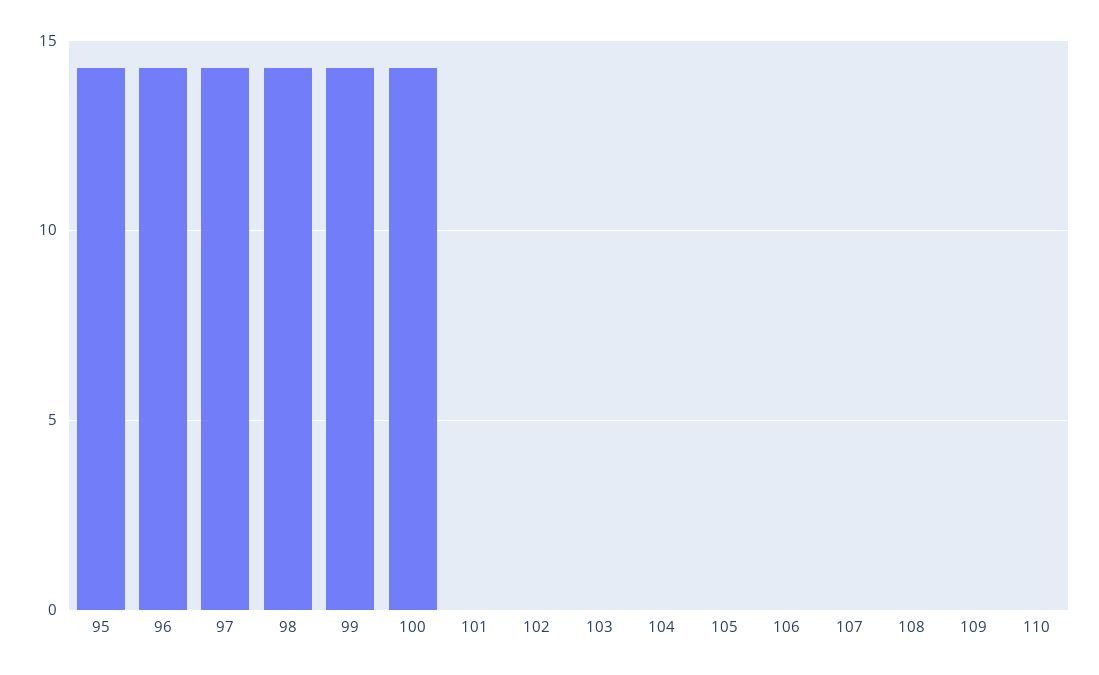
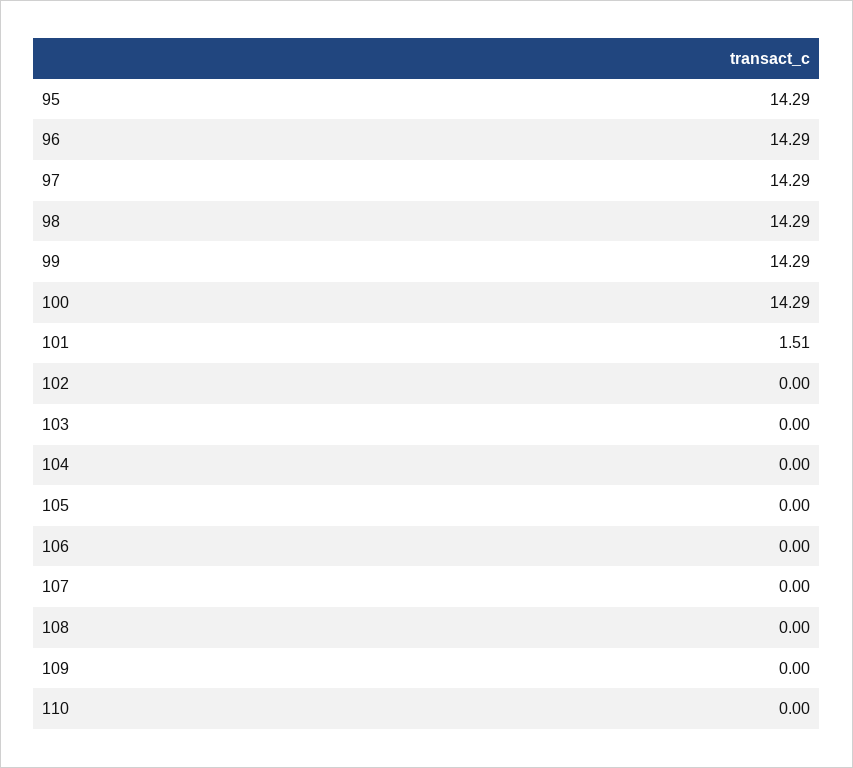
  {
    "95": 14.29,
    "96": 14.29,
    "97": 14.29,
    "98": 14.29,
    "99": 14.29,
    "100": 14.29,
-   "101": 0,
+   "101": 1.51,
    "102": 0,
    "103": 0,
    "104": 0,
    "105": 0,
    "106": 0,
    "107": 0,
    "108": 0,
    "109": 0,
    "110": 0
  }

